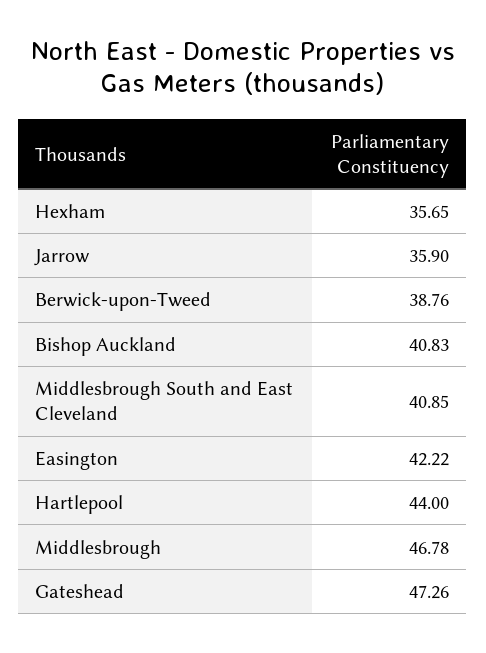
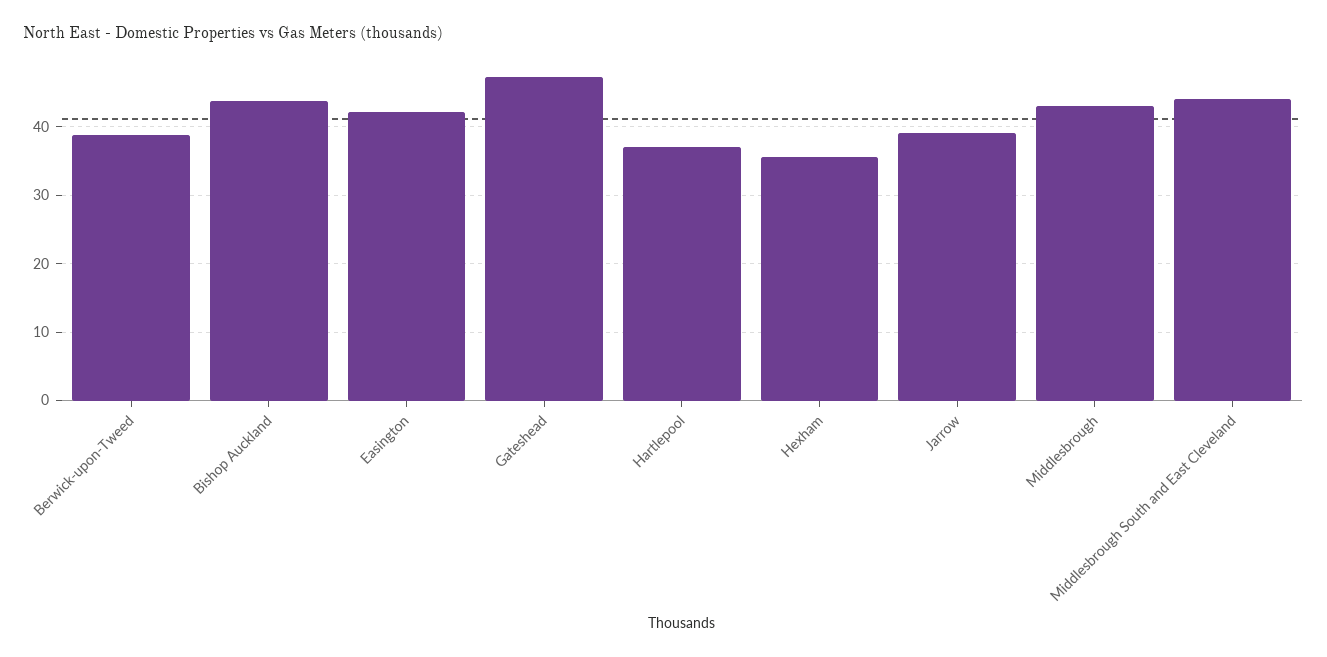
  {
    "Hexham": 35.65,
-   "Jarrow": 35.9,
+   "Jarrow": 39,
    "Berwick-upon-Tweed": 38.76,
-   "Bishop Auckland": 40.83,
+   "Bishop Auckland": 44,
-   "Middlesbrough South and East Cleveland": 40.85,
+   "Middlesbrough South and East Cleveland": 44,
    "Easington": 42.22,
-   "Hartlepool": 44,
+   "Hartlepool": 37,
-   "Middlesbrough": 46.78,
+   "Middlesbrough": 43,
    "Gateshead": 47.26
  }

